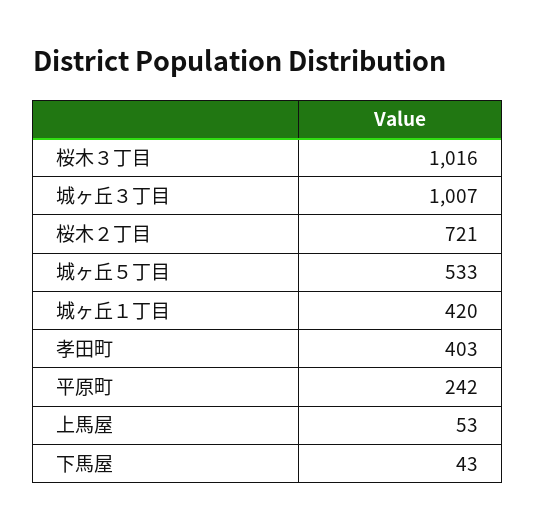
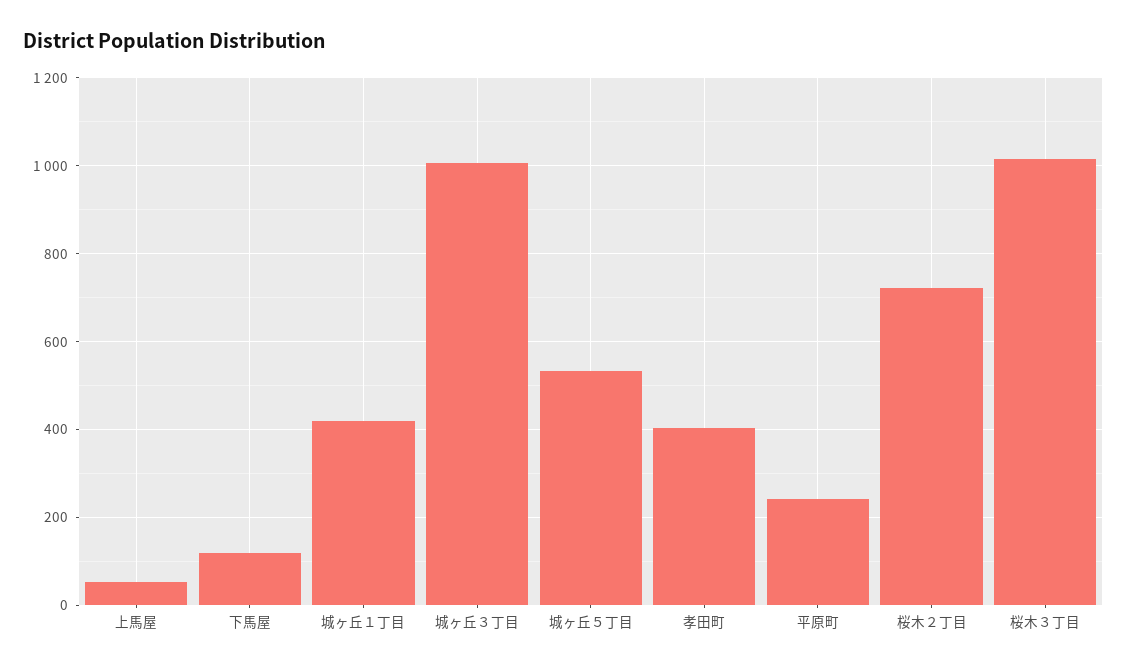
  {
    "桜木３丁目": 1016,
    "城ヶ丘３丁目": 1007,
    "桜木２丁目": 721,
    "城ヶ丘５丁目": 533,
    "城ヶ丘１丁目": 420,
    "孝田町": 403,
    "平原町": 242,
    "上馬屋": 53,
-   "下馬屋": 43
+   "下馬屋": 120
  }

